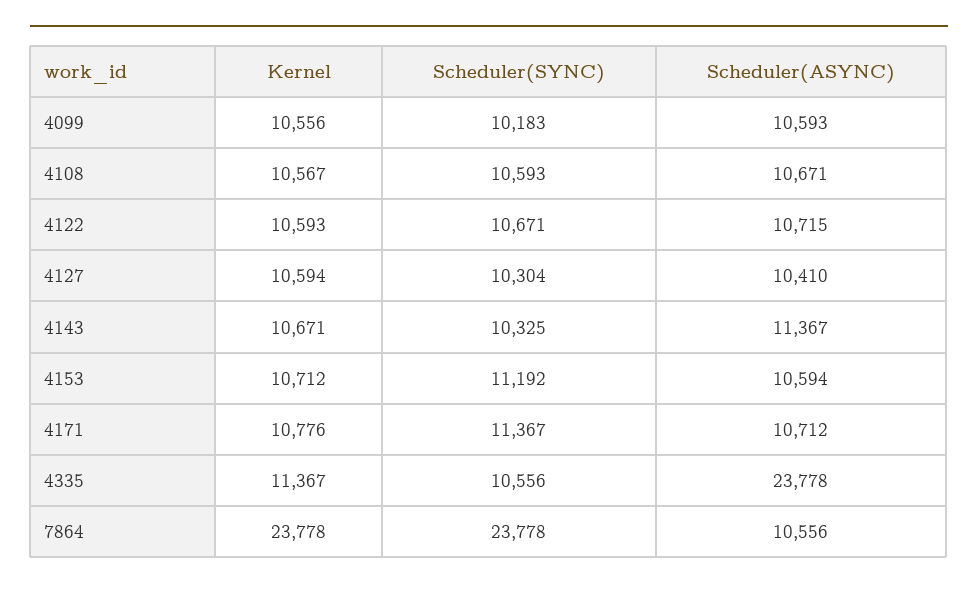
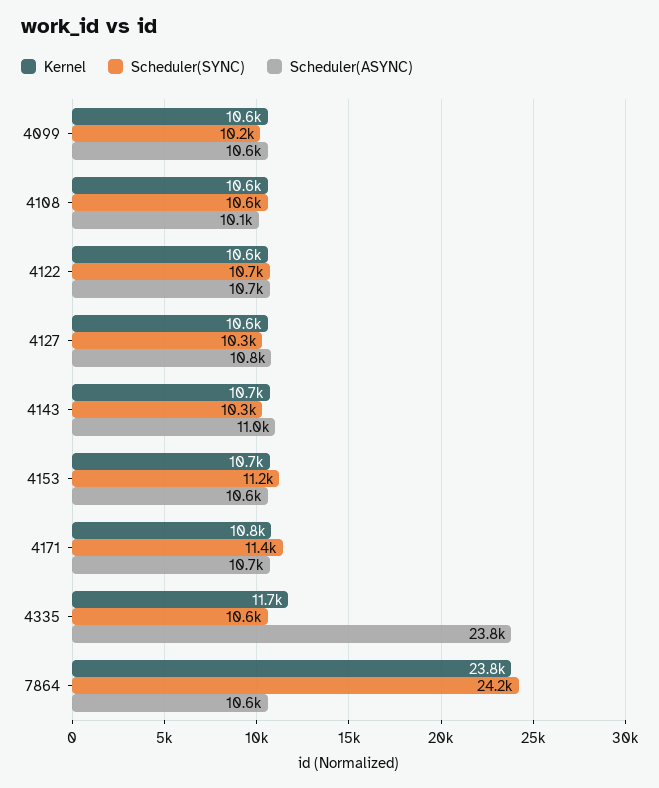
  {
    "Kernel": {
      "4099": 10556,
      "4108": 10567,
      "4122": 10593,
      "4127": 10594,
      "4143": 10671,
      "4153": 10712,
      "4171": 10776,
-     "4335": 11367,
+     "4335": 11700,
      "7864": 23778
    },
    "Scheduler(SYNC)": {
      "4099": 10183,
      "4108": 10593,
      "4122": 10671,
      "4127": 10304,
      "4143": 10325,
      "4153": 11192,
      "4171": 11367,
      "4335": 10556,
-     "7864": 23778
+     "7864": 24200
    },
    "Scheduler(ASYNC)": {
      "4099": 10593,
-     "4108": 10671,
+     "4108": 10100,
      "4122": 10715,
-     "4127": 10410,
+     "4127": 10800,
-     "4143": 11367,
+     "4143": 11000,
      "4153": 10594,
      "4171": 10712,
      "4335": 23778,
      "7864": 10556
    }
  }

